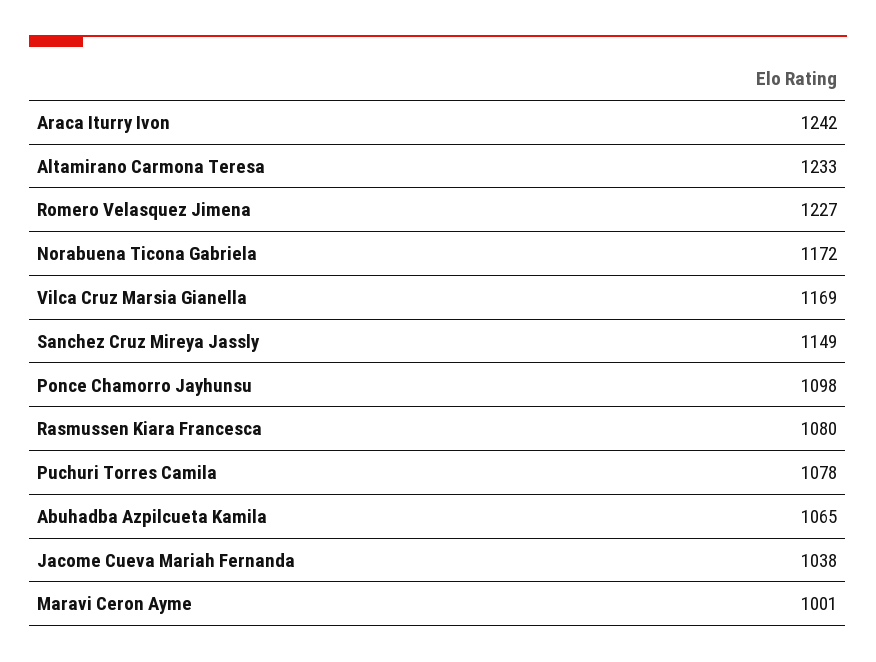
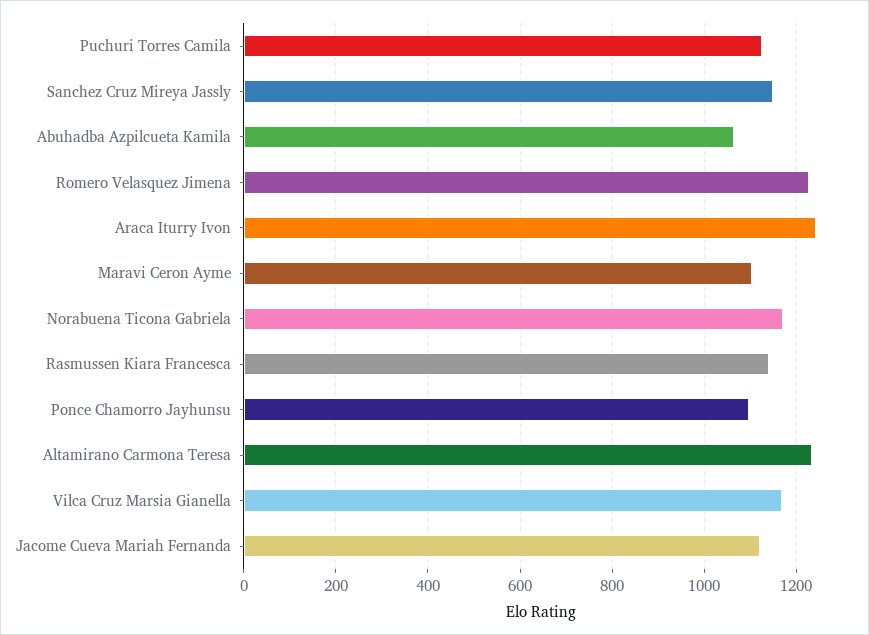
  {
    "Araca Iturry Ivon": 1242,
    "Altamirano Carmona Teresa": 1233,
    "Romero Velasquez Jimena": 1227,
    "Norabuena Ticona Gabriela": 1172,
    "Vilca Cruz Marsia Gianella": 1169,
    "Sanchez Cruz Mireya Jassly": 1149,
    "Ponce Chamorro Jayhunsu": 1098,
-   "Rasmussen Kiara Francesca": 1080,
+   "Rasmussen Kiara Francesca": 1140,
-   "Puchuri Torres Camila": 1078,
+   "Puchuri Torres Camila": 1120,
    "Abuhadba Azpilcueta Kamila": 1065,
-   "Jacome Cueva Mariah Fernanda": 1038,
+   "Jacome Cueva Mariah Fernanda": 1120,
-   "Maravi Ceron Ayme": 1001
+   "Maravi Ceron Ayme": 1100
  }

